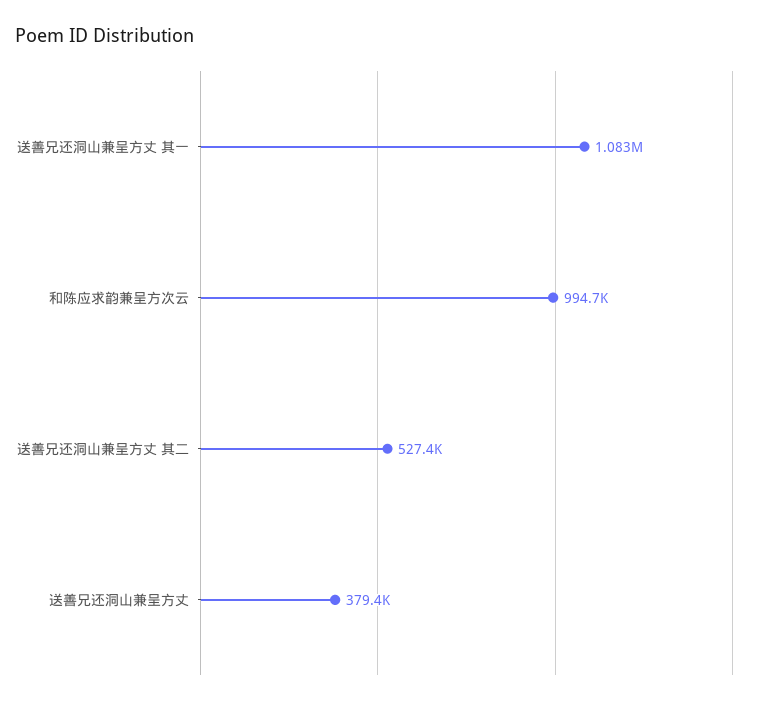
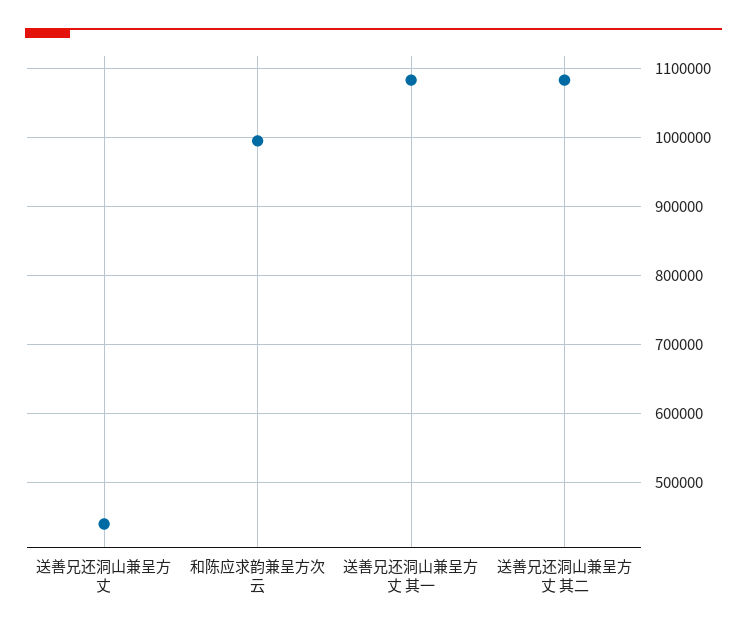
  {
    "送善兄还洞山兼呈方丈 其一": 1083000,
    "和陈应求韵兼呈方次云": 994700,
-   "送善兄还洞山兼呈方丈 其二": 527400,
+   "送善兄还洞山兼呈方丈 其二": 1080000,
-   "送善兄还洞山兼呈方丈": 379400
+   "送善兄还洞山兼呈方丈": 440000
  }

